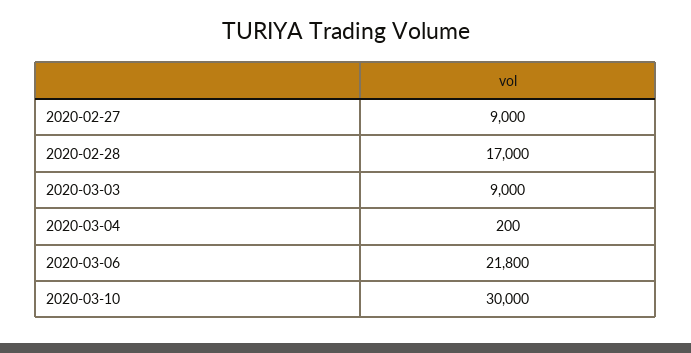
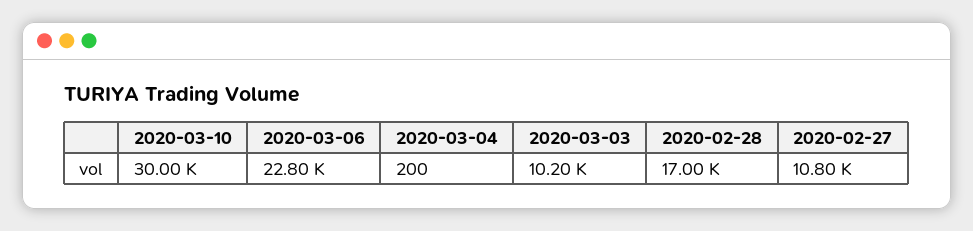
  {
-   "2020-02-27": 9000,
+   "2020-02-27": 10800,
    "2020-02-28": 17000,
-   "2020-03-03": 9000,
+   "2020-03-03": 10200,
    "2020-03-04": 200,
-   "2020-03-06": 21800,
+   "2020-03-06": 22800,
    "2020-03-10": 30000
  }

